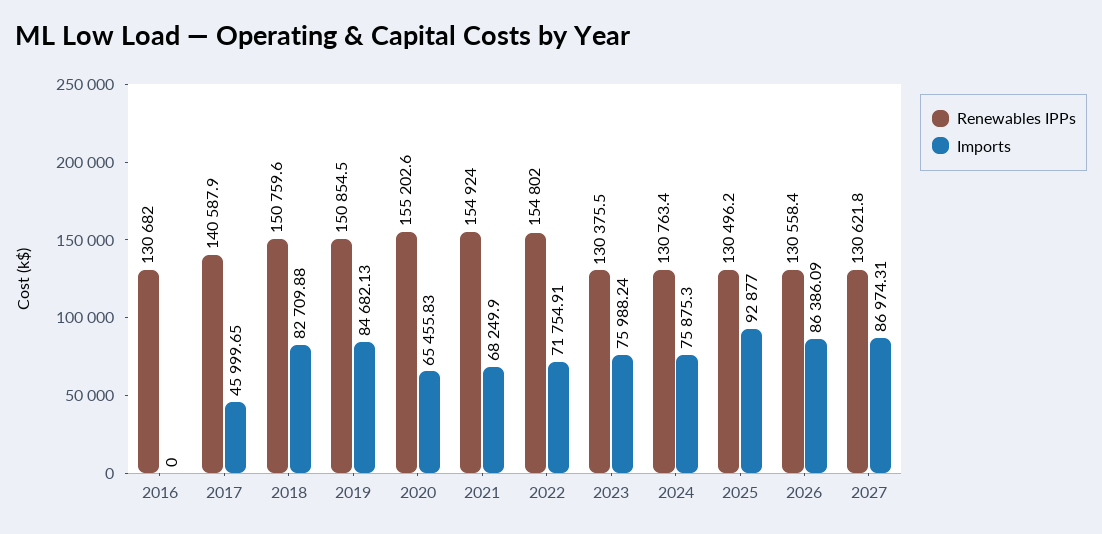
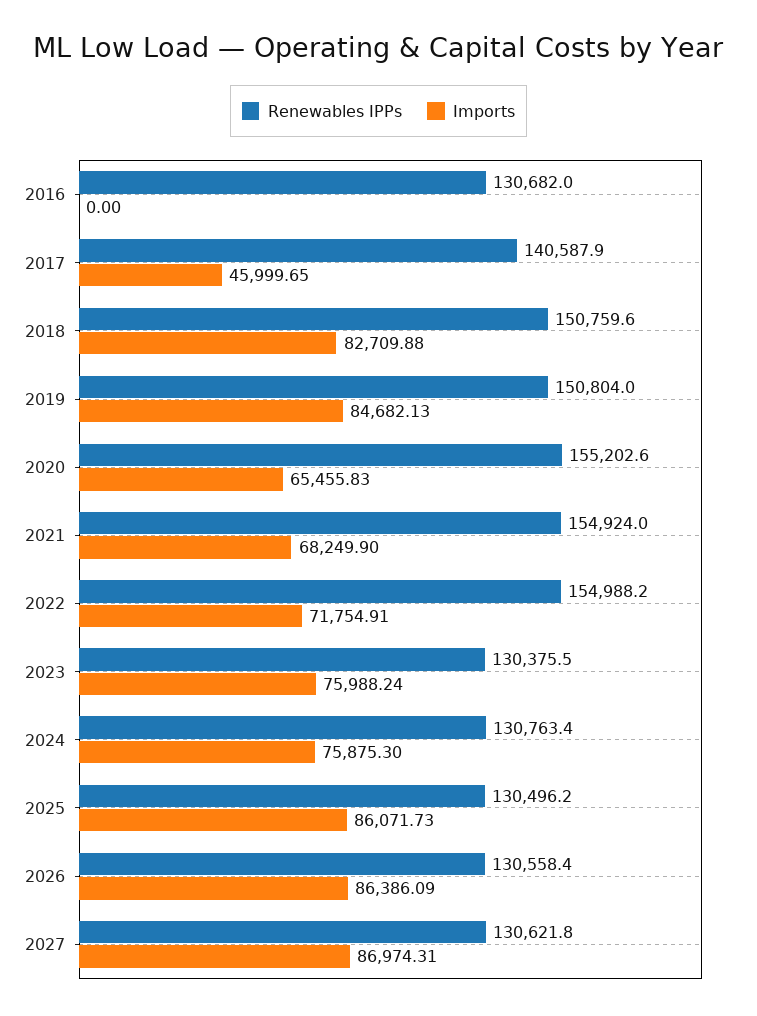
  {
    "Renewables IPPs": {
      "2016": 130682,
      "2017": 140587.9,
      "2018": 150759.6,
-     "2019": 150854.5,
+     "2019": 150804,
      "2020": 155202.6,
      "2021": 154924,
-     "2022": 154802,
+     "2022": 154988.2,
      "2023": 130375.5,
      "2024": 130763.4,
      "2025": 130496.2,
      "2026": 130558.4,
      "2027": 130621.8
    },
    "Imports": {
      "2016": 0,
      "2017": 45999.65,
      "2018": 82709.88,
      "2019": 84682.13,
      "2020": 65455.83,
      "2021": 68249.9,
      "2022": 71754.91,
      "2023": 75988.24,
      "2024": 75875.3,
-     "2025": 92877,
+     "2025": 86071.73,
      "2026": 86386.09,
      "2027": 86974.31
    }
  }

